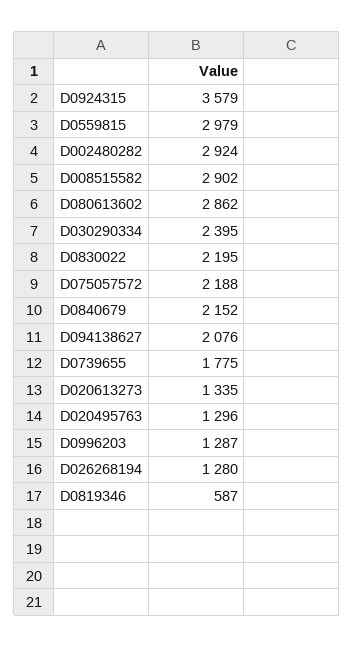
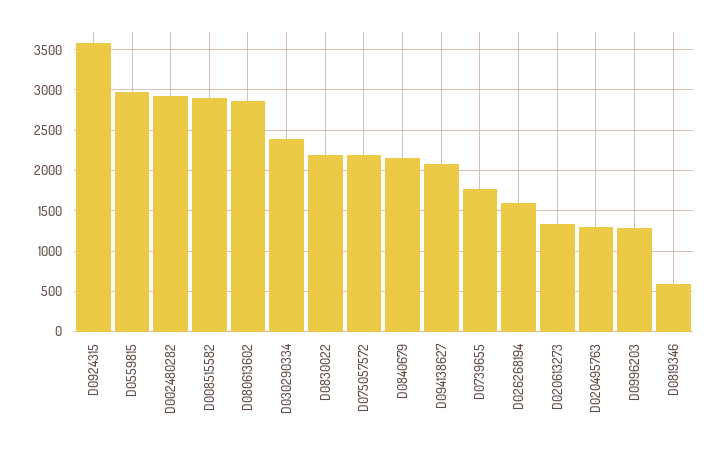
  {
    "D0924315": 3579,
    "D0559815": 2979,
    "D002480282": 2924,
    "D008515582": 2902,
    "D080613602": 2862,
    "D030290334": 2395,
    "D0830022": 2195,
    "D075057572": 2188,
    "D0840679": 2152,
    "D094138627": 2076,
    "D0739655": 1775,
    "D020613273": 1335,
    "D020495763": 1296,
    "D0996203": 1287,
-   "D026268194": 1280,
+   "D026268194": 1600,
    "D0819346": 587
  }

